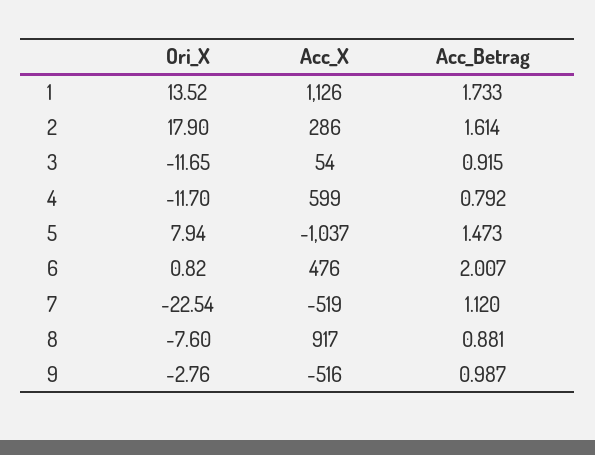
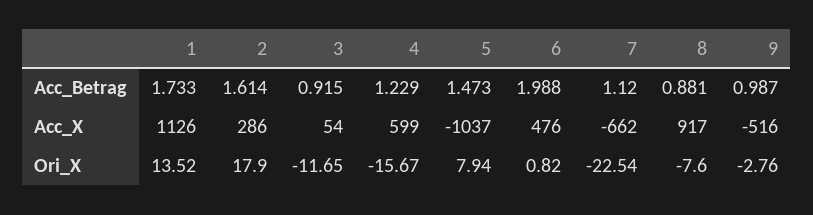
  {
    "Ori_X": {
      "1": 13.52,
      "2": 17.9,
      "3": -11.65,
-     "4": -11.7,
+     "4": -15.67,
      "5": 7.94,
      "6": 0.82,
      "7": -22.54,
      "8": -7.6,
      "9": -2.76
    },
    "Acc_X": {
      "1": 1126,
      "2": 286,
      "3": 54,
      "4": 599,
      "5": -1037,
      "6": 476,
-     "7": -519,
+     "7": -662,
      "8": 917,
      "9": -516
    },
    "Acc_Betrag": {
      "1": 1.733,
      "2": 1.614,
      "3": 0.915,
-     "4": 0.792,
+     "4": 1.229,
      "5": 1.473,
-     "6": 2.007,
+     "6": 1.988,
      "7": 1.12,
      "8": 0.881,
      "9": 0.987
    }
  }

